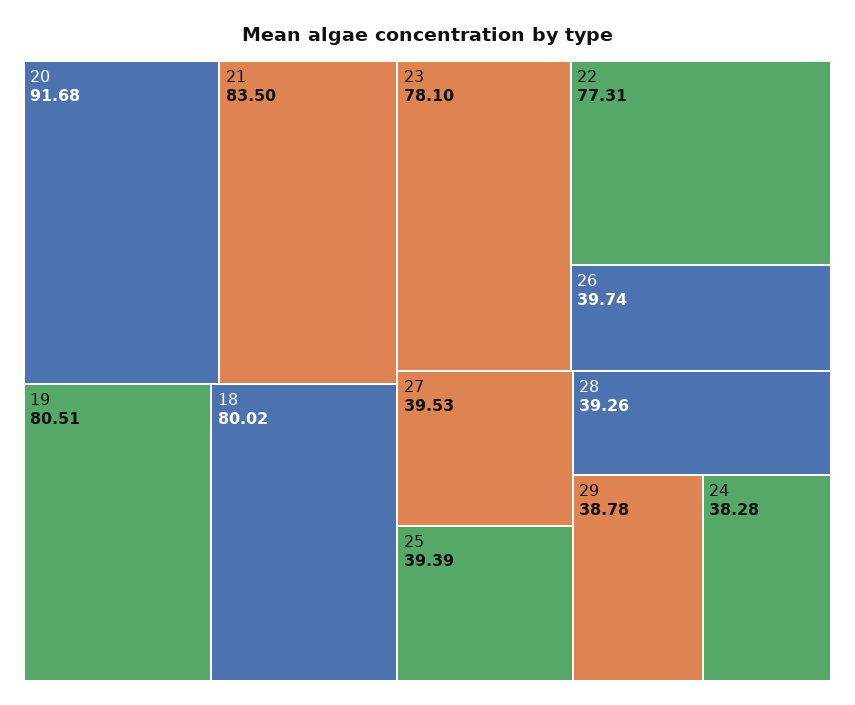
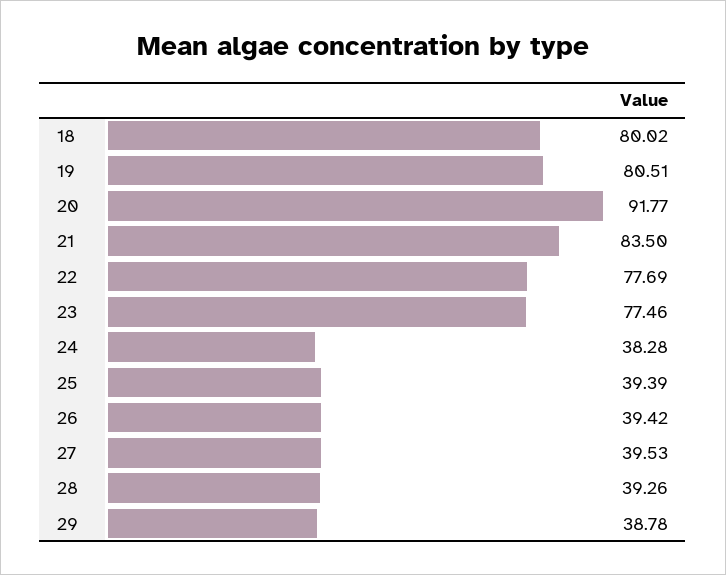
  {
-   "20": 91.68,
+   "20": 91.77,
    "21": 83.5,
    "19": 80.51,
    "18": 80.02,
-   "23": 78.1,
+   "23": 77.46,
-   "22": 77.31,
+   "22": 77.69,
-   "26": 39.74,
+   "26": 39.42,
    "27": 39.53,
    "25": 39.39,
    "28": 39.26,
    "29": 38.78,
    "24": 38.28
  }

